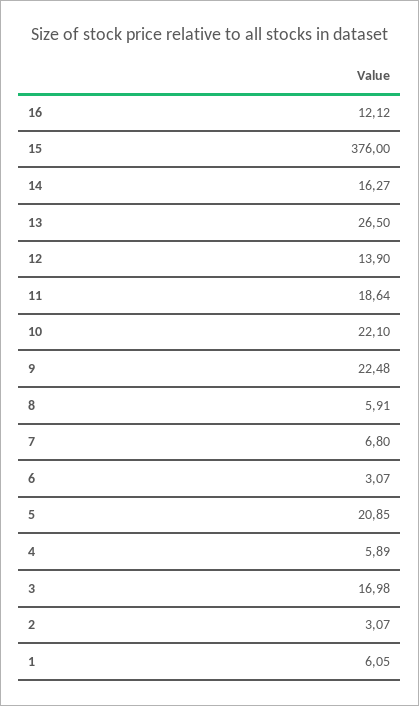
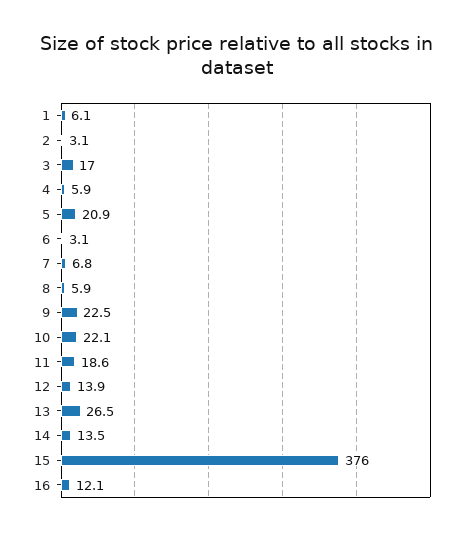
  {
    "16": 12.12,
    "15": 376,
-   "14": 16.27,
+   "14": 13.5,
    "13": 26.5,
    "12": 13.9,
    "11": 18.64,
    "10": 22.1,
    "9": 22.48,
    "8": 5.91,
    "7": 6.8,
    "6": 3.07,
    "5": 20.85,
    "4": 5.89,
    "3": 16.98,
    "2": 3.07,
    "1": 6.05
  }

